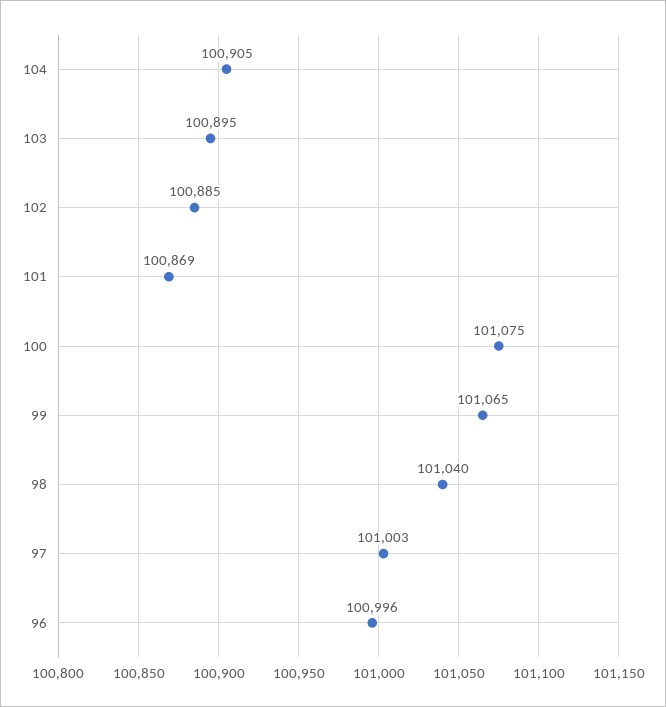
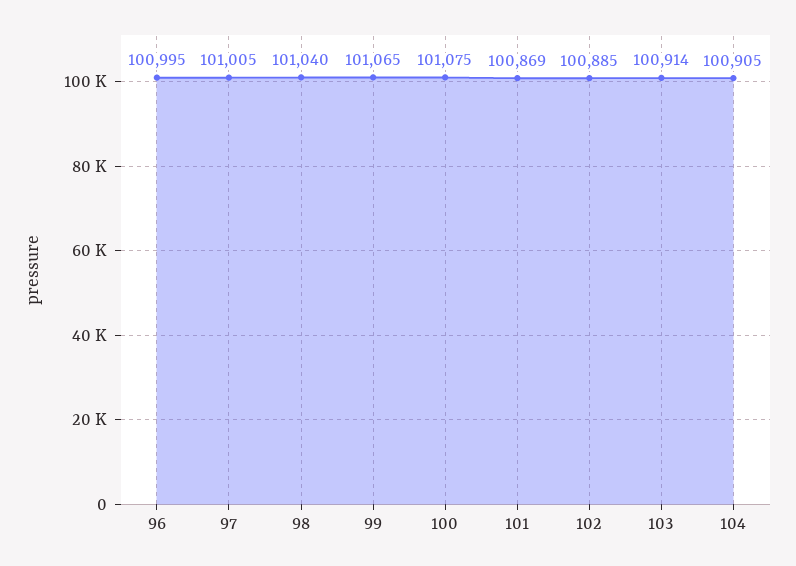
  {
    "104": 100905,
-   "103": 100895,
+   "103": 100914,
    "102": 100885,
    "101": 100869,
    "100": 101075,
    "99": 101065,
    "98": 101040,
-   "97": 101003,
+   "97": 101005,
-   "96": 100996
+   "96": 100995
  }

